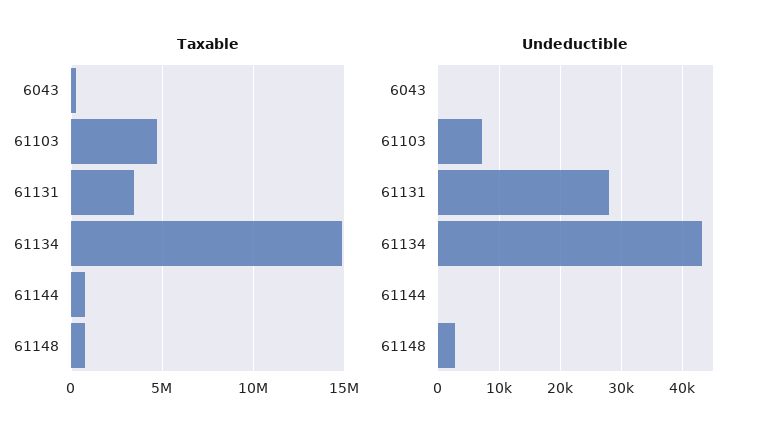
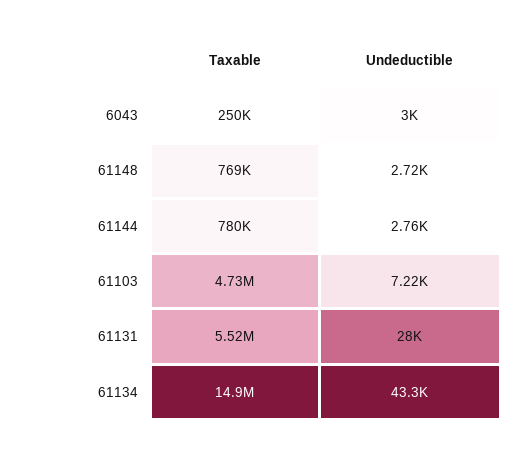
  {
    "Taxable": {
      "6043": 250000,
      "61103": 4730000,
-     "61131": 3500000,
+     "61131": 5520000,
      "61134": 14900000,
      "61144": 780000,
      "61148": 769000
    },
    "Undeductible": {
-     "6043": 0,
+     "6043": 3000,
      "61103": 7220,
      "61131": 28000,
      "61134": 43300,
-     "61144": 0,
+     "61144": 2760,
      "61148": 2720
    }
  }

